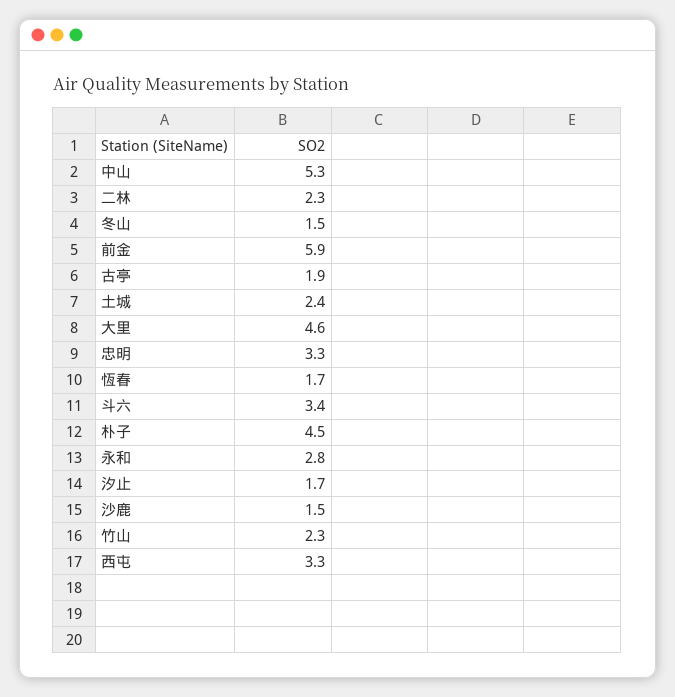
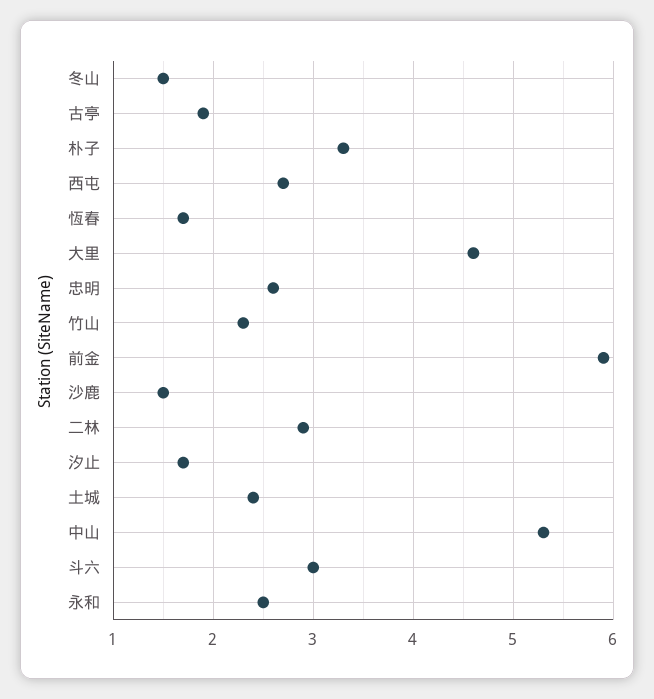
  {
    "中山": 5.3,
-   "二林": 2.3,
+   "二林": 2.9,
    "冬山": 1.5,
    "前金": 5.9,
    "古亭": 1.9,
    "土城": 2.4,
    "大里": 4.6,
-   "忠明": 3.3,
+   "忠明": 2.6,
    "恆春": 1.7,
-   "斗六": 3.4,
+   "斗六": 3,
-   "朴子": 4.5,
+   "朴子": 3.3,
-   "永和": 2.8,
+   "永和": 2.5,
    "汐止": 1.7,
    "沙鹿": 1.5,
    "竹山": 2.3,
-   "西屯": 3.3
+   "西屯": 2.7
  }

